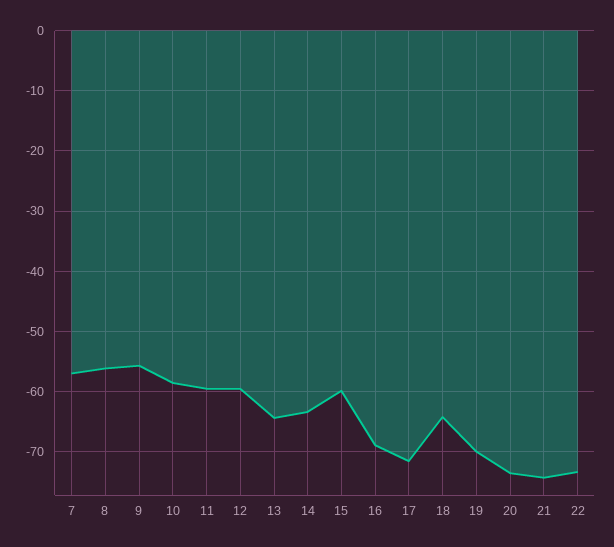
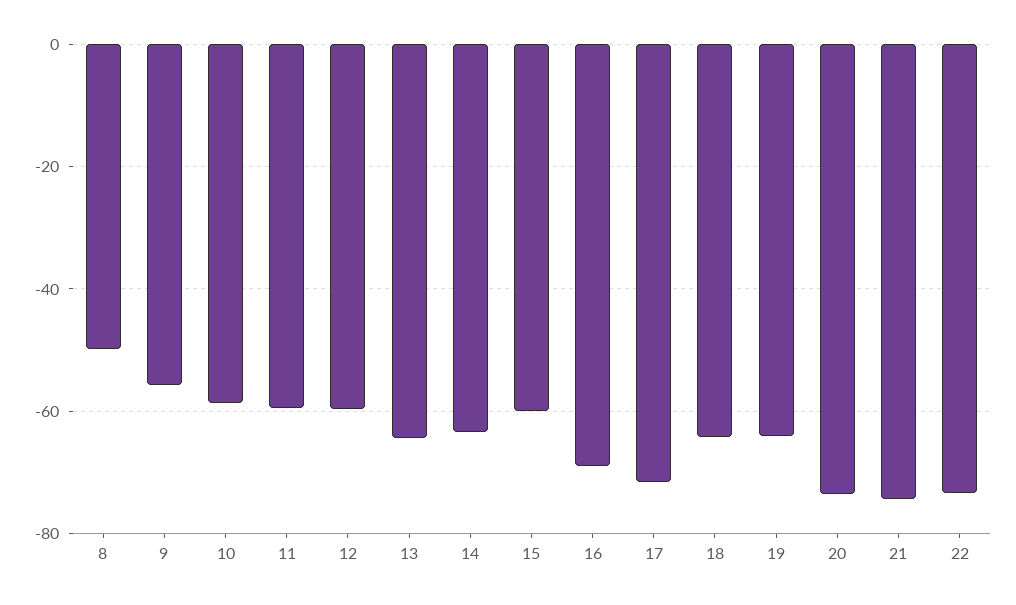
  {
-   "7": -57,
-   "8": -56,
+   "8": -50,
    "9": -56,
    "10": -59,
    "11": -60,
    "12": -60,
    "13": -64,
    "14": -63,
    "15": -60,
    "16": -69,
    "17": -72,
    "18": -64,
-   "19": -70,
+   "19": -64,
    "20": -74,
    "21": -74,
    "22": -73
  }

